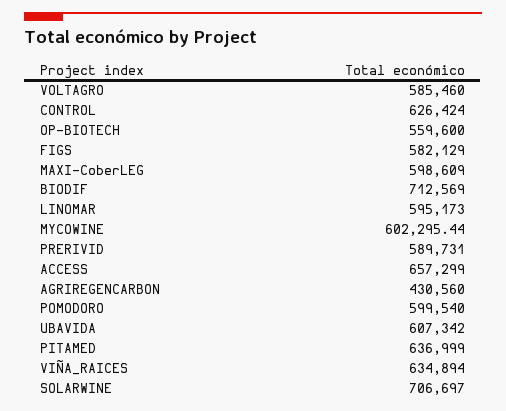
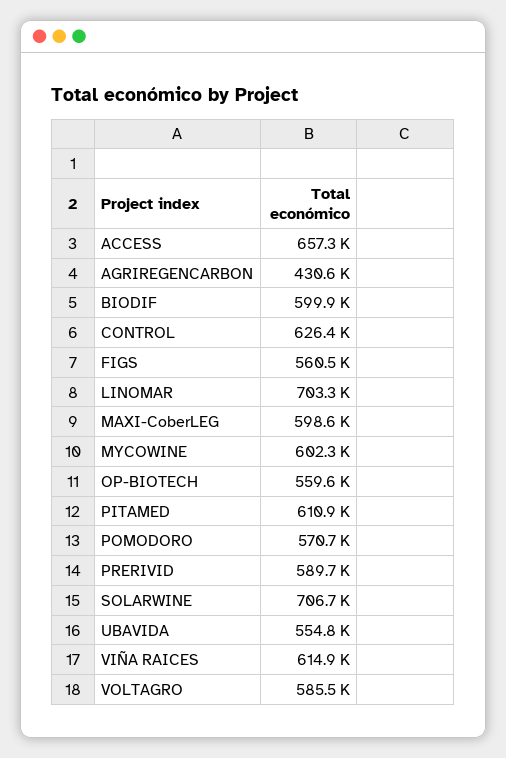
  {
    "VOLTAGRO": 585460,
    "CONTROL": 626424,
    "OP-BIOTECH": 559600,
-   "FIGS": 582129,
+   "FIGS": 560500,
    "MAXI-CoberLEG": 598609,
-   "BIODIF": 712569,
+   "BIODIF": 599900,
-   "LINOMAR": 595173,
+   "LINOMAR": 703300,
    "MYCOWINE": 602295.44,
    "PRERIVID": 589731,
    "ACCESS": 657299,
    "AGRIREGENCARBON": 430560,
-   "POMODORO": 599540,
+   "POMODORO": 570700,
-   "UBAVIDA": 607342,
+   "UBAVIDA": 554800,
-   "PITAMED": 636999,
+   "PITAMED": 610900,
-   "VIÑA_RAICES": 634894,
+   "VIÑA_RAICES": 614900,
    "SOLARWINE": 706697
  }

